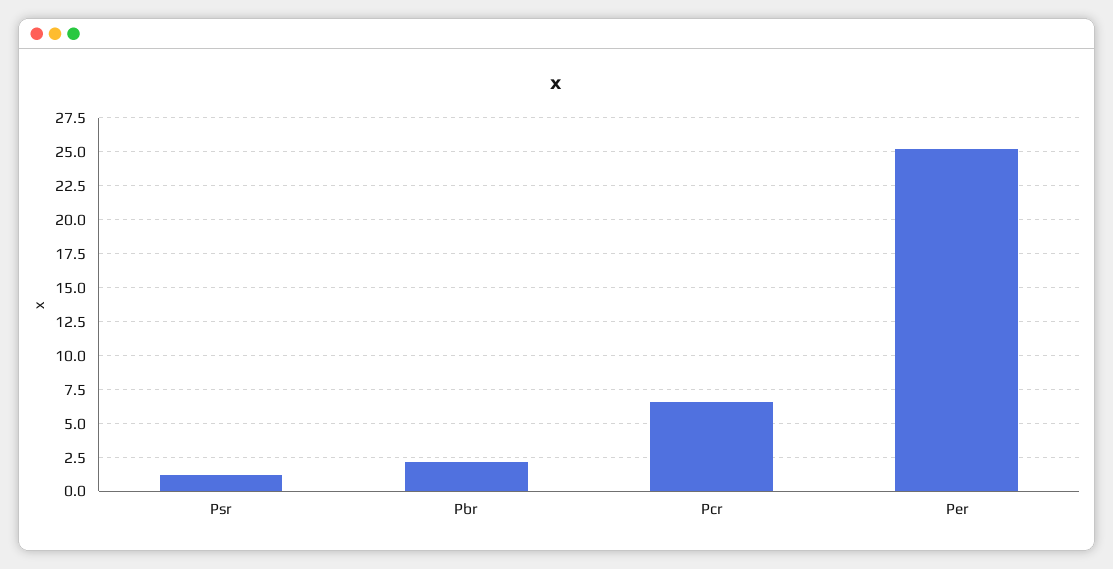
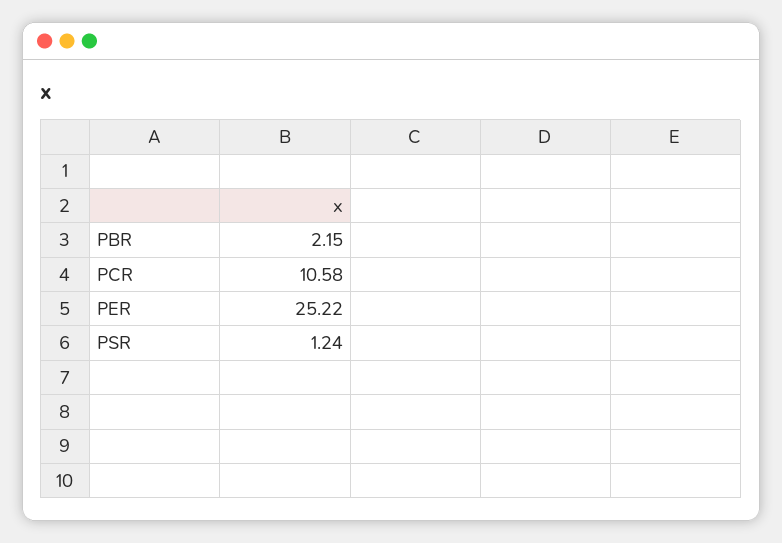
  {
    "Psr": 1.24,
    "Pbr": 2.15,
-   "Pcr": 6.5,
+   "Pcr": 10.58,
    "Per": 25.22
  }

